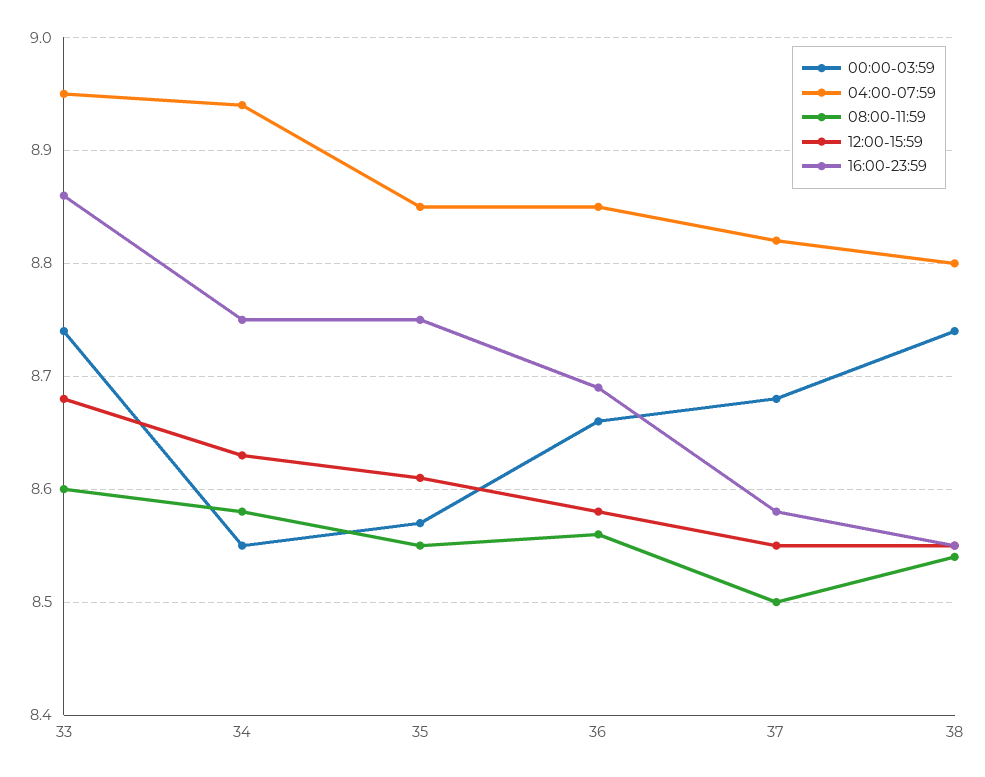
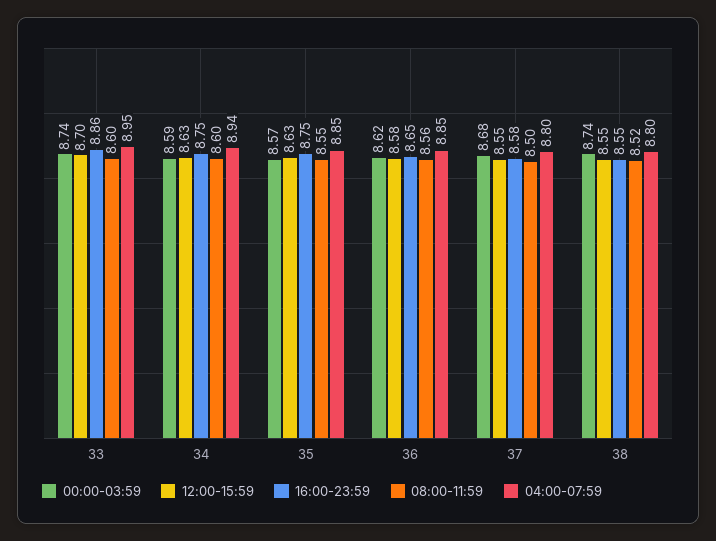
  {
    "00:00-03:59": {
      "33": 8.74,
-     "34": 8.55,
+     "34": 8.59,
      "35": 8.57,
-     "36": 8.66,
+     "36": 8.62,
      "37": 8.68,
      "38": 8.74
    },
    "04:00-07:59": {
      "33": 8.95,
      "34": 8.94,
      "35": 8.85,
      "36": 8.85,
-     "37": 8.82,
+     "37": 8.8,
      "38": 8.8
    },
    "08:00-11:59": {
      "33": 8.6,
-     "34": 8.58,
+     "34": 8.6,
      "35": 8.55,
      "36": 8.56,
      "37": 8.5,
-     "38": 8.54
+     "38": 8.52
    },
    "12:00-15:59": {
-     "33": 8.68,
+     "33": 8.7,
      "34": 8.63,
-     "35": 8.61,
+     "35": 8.63,
      "36": 8.58,
      "37": 8.55,
      "38": 8.55
    },
    "16:00-23:59": {
      "33": 8.86,
      "34": 8.75,
      "35": 8.75,
-     "36": 8.69,
+     "36": 8.65,
      "37": 8.58,
      "38": 8.55
    }
  }

